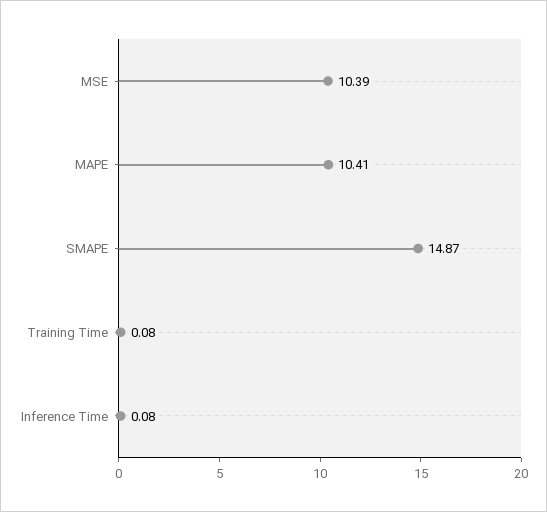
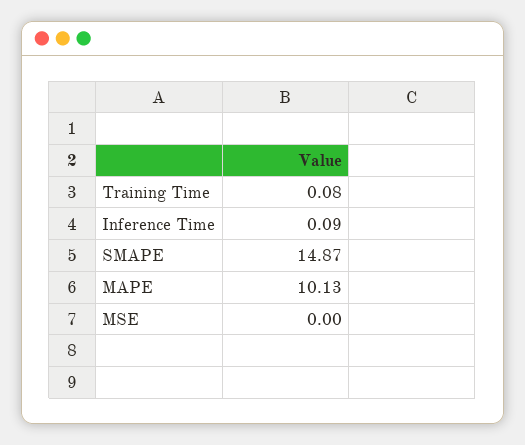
  {
-   "MSE": 10.39,
+   "MSE": 0,
-   "MAPE": 10.41,
+   "MAPE": 10.13,
    "SMAPE": 14.87,
    "Training Time": 0.08,
-   "Inference Time": 0.08
+   "Inference Time": 0.09
  }

